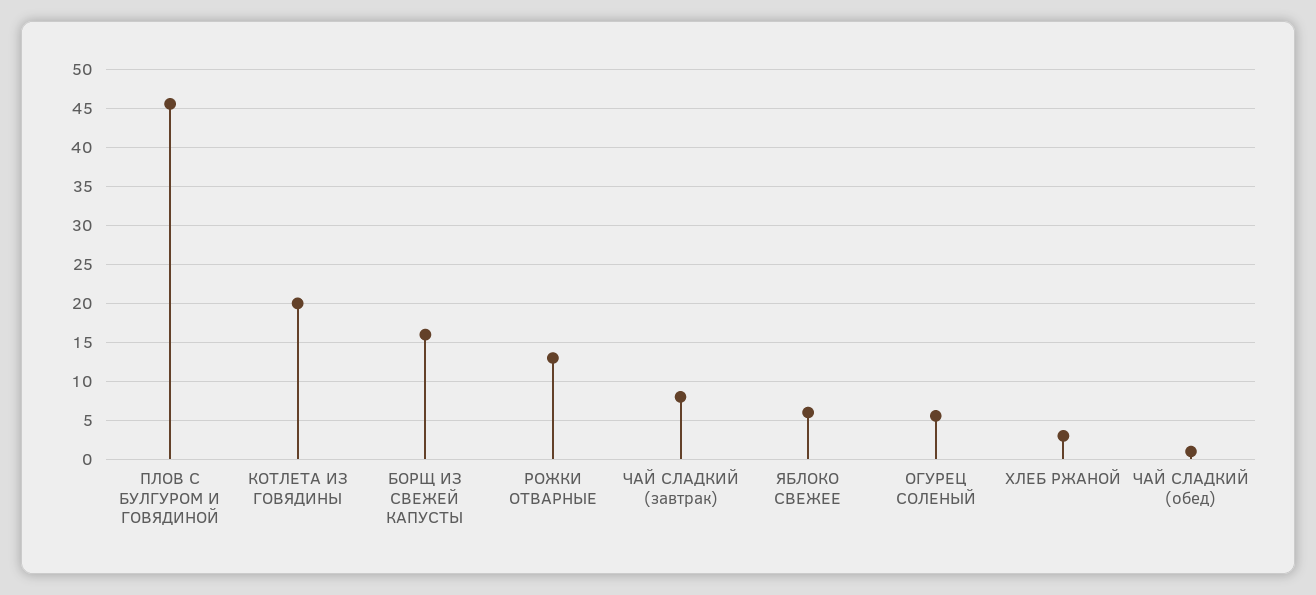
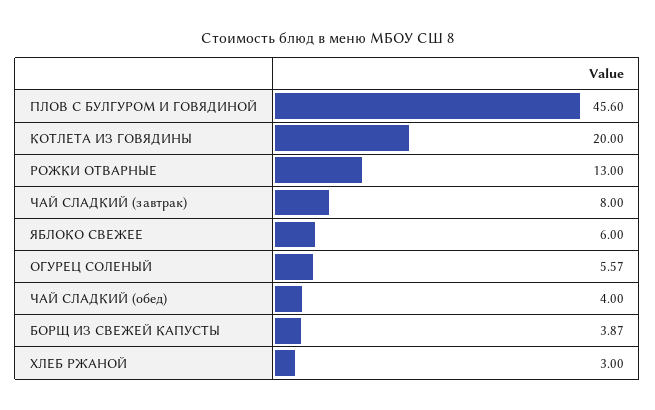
  {
    "ПЛОВ С БУЛГУРОМ И ГОВЯДИНОЙ": 45.6,
    "КОТЛЕТА ИЗ ГОВЯДИНЫ": 20,
-   "БОРЩ ИЗ СВЕЖЕЙ КАПУСТЫ": 16,
+   "БОРЩ ИЗ СВЕЖЕЙ КАПУСТЫ": 3.87,
    "РОЖКИ ОТВАРНЫЕ": 13,
    "ЧАЙ СЛАДКИЙ (завтрак)": 8,
    "ЯБЛОКО СВЕЖЕЕ": 6,
    "ОГУРЕЦ СОЛЕНЫЙ": 5.57,
    "ХЛЕБ РЖАНОЙ": 3,
-   "ЧАЙ СЛАДКИЙ (обед)": 1
+   "ЧАЙ СЛАДКИЙ (обед)": 4
  }

